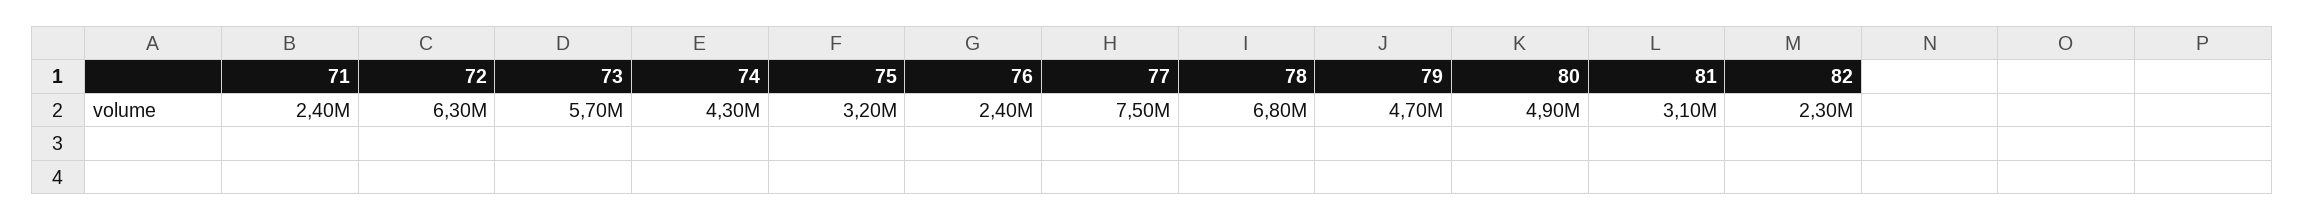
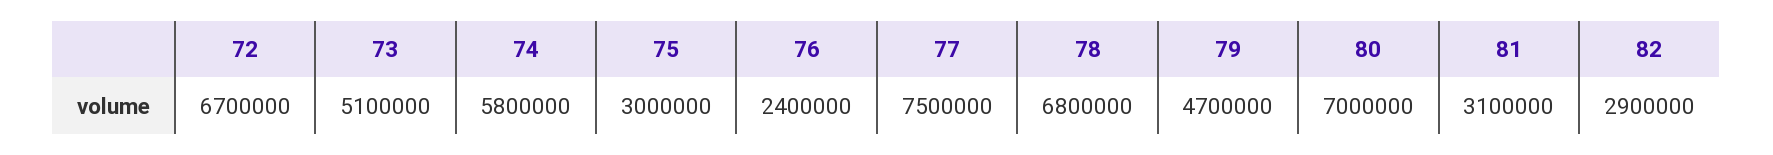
  {
-   "71": 2400000,
-   "72": 6300000,
+   "72": 6700000,
-   "73": 5700000,
+   "73": 5100000,
-   "74": 4300000,
+   "74": 5800000,
-   "75": 3200000,
+   "75": 3000000,
    "76": 2400000,
    "77": 7500000,
    "78": 6800000,
    "79": 4700000,
-   "80": 4900000,
+   "80": 7000000,
    "81": 3100000,
-   "82": 2300000
+   "82": 2900000
  }

